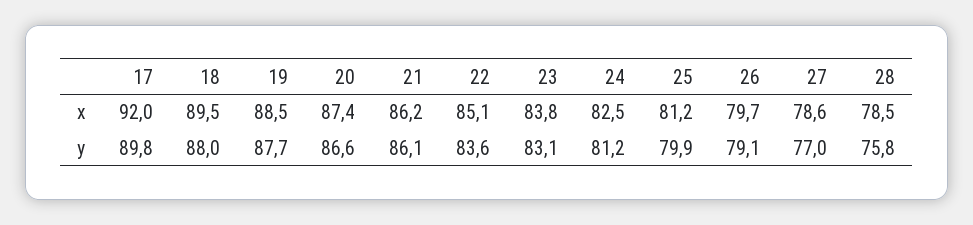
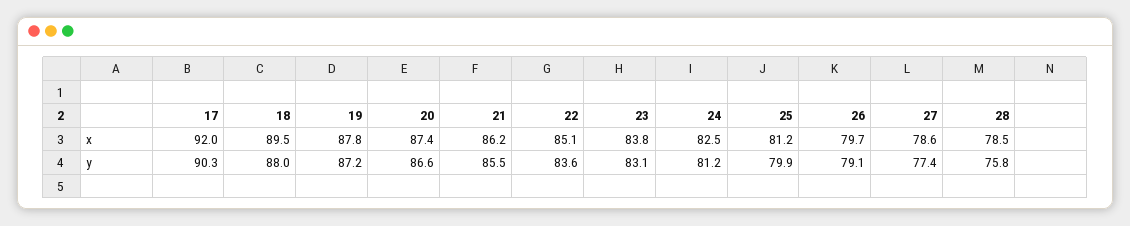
  {
    "17": {
      "x": 92,
-     "y": 89.8
+     "y": 90.3
    },
    "18": {
      "x": 89.5,
      "y": 88
    },
    "19": {
-     "x": 88.5,
+     "x": 87.8,
-     "y": 87.7
+     "y": 87.2
    },
    "20": {
      "x": 87.4,
      "y": 86.6
    },
    "21": {
      "x": 86.2,
-     "y": 86.1
+     "y": 85.5
    },
    "22": {
      "x": 85.1,
      "y": 83.6
    },
    "23": {
      "x": 83.8,
      "y": 83.1
    },
    "24": {
      "x": 82.5,
      "y": 81.2
    },
    "25": {
      "x": 81.2,
      "y": 79.9
    },
    "26": {
      "x": 79.7,
      "y": 79.1
    },
    "27": {
      "x": 78.6,
-     "y": 77
+     "y": 77.4
    },
    "28": {
      "x": 78.5,
      "y": 75.8
    }
  }

